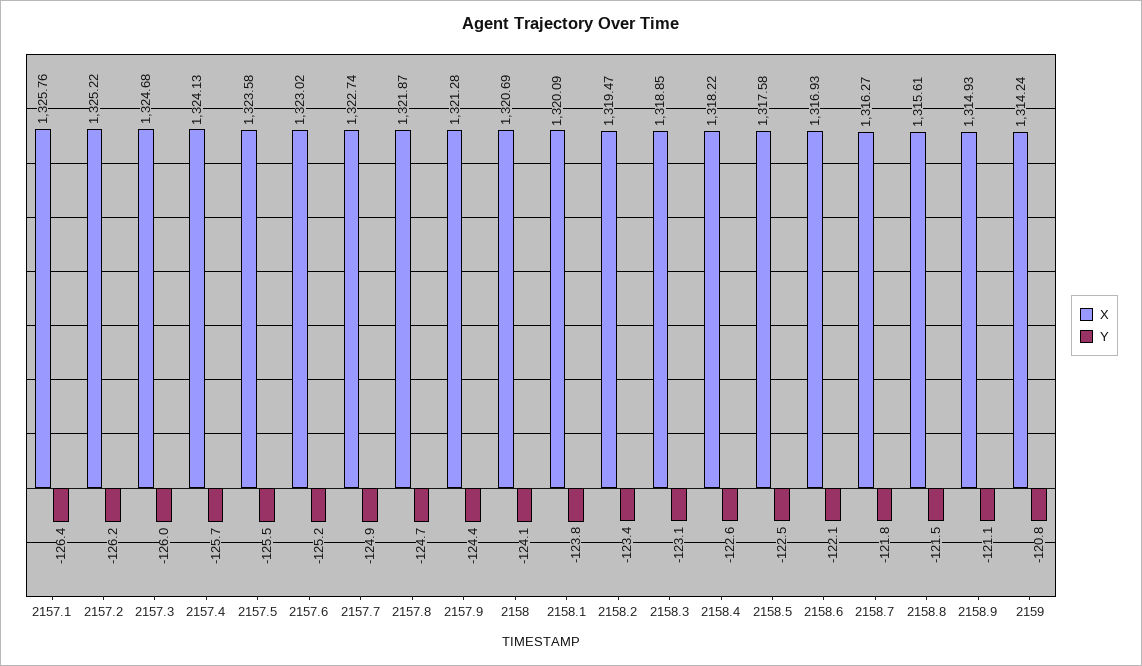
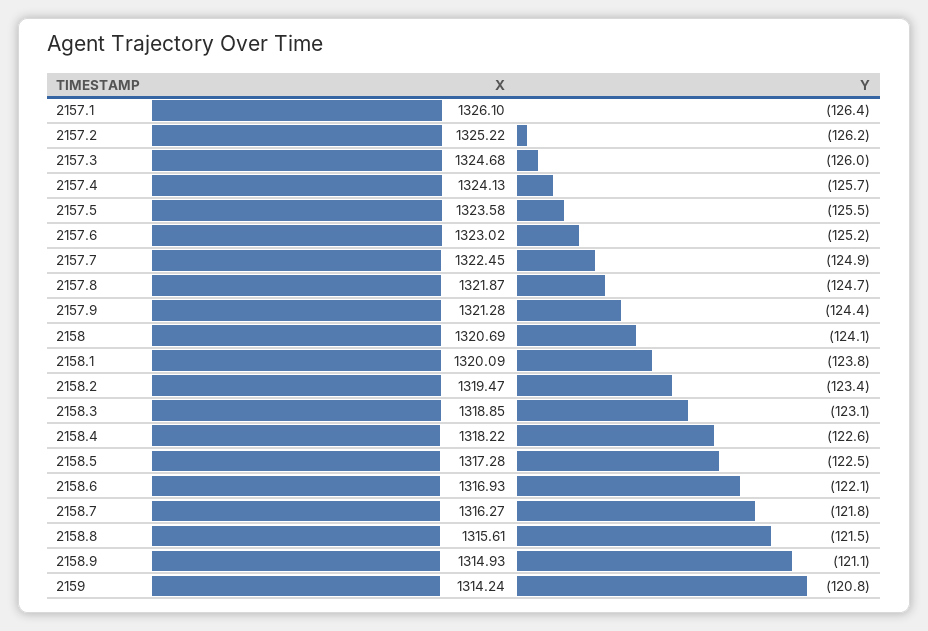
  {
    "X": {
-     "2157.1": 1325.76,
+     "2157.1": 1326.1,
      "2157.2": 1325.22,
      "2157.3": 1324.68,
      "2157.4": 1324.13,
      "2157.5": 1323.58,
      "2157.6": 1323.02,
-     "2157.7": 1322.74,
+     "2157.7": 1322.45,
      "2157.8": 1321.87,
      "2157.9": 1321.28,
      "2158": 1320.69,
      "2158.1": 1320.09,
      "2158.2": 1319.47,
      "2158.3": 1318.85,
      "2158.4": 1318.22,
-     "2158.5": 1317.58,
+     "2158.5": 1317.28,
      "2158.6": 1316.93,
      "2158.7": 1316.27,
      "2158.8": 1315.61,
      "2158.9": 1314.93,
      "2159": 1314.24
    },
    "Y": {
      "2157.1": -126.4,
      "2157.2": -126.2,
      "2157.3": -126,
      "2157.4": -125.7,
      "2157.5": -125.5,
      "2157.6": -125.2,
      "2157.7": -124.9,
      "2157.8": -124.7,
      "2157.9": -124.4,
      "2158": -124.1,
      "2158.1": -123.8,
      "2158.2": -123.4,
      "2158.3": -123.1,
      "2158.4": -122.6,
      "2158.5": -122.5,
      "2158.6": -122.1,
      "2158.7": -121.8,
      "2158.8": -121.5,
      "2158.9": -121.1,
      "2159": -120.8
    }
  }

